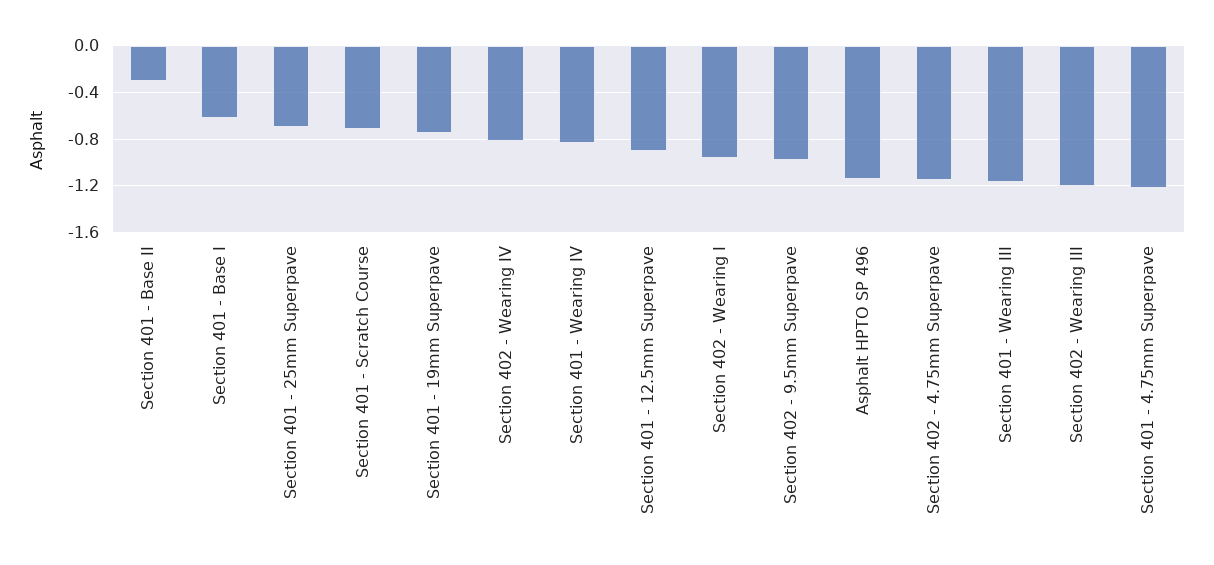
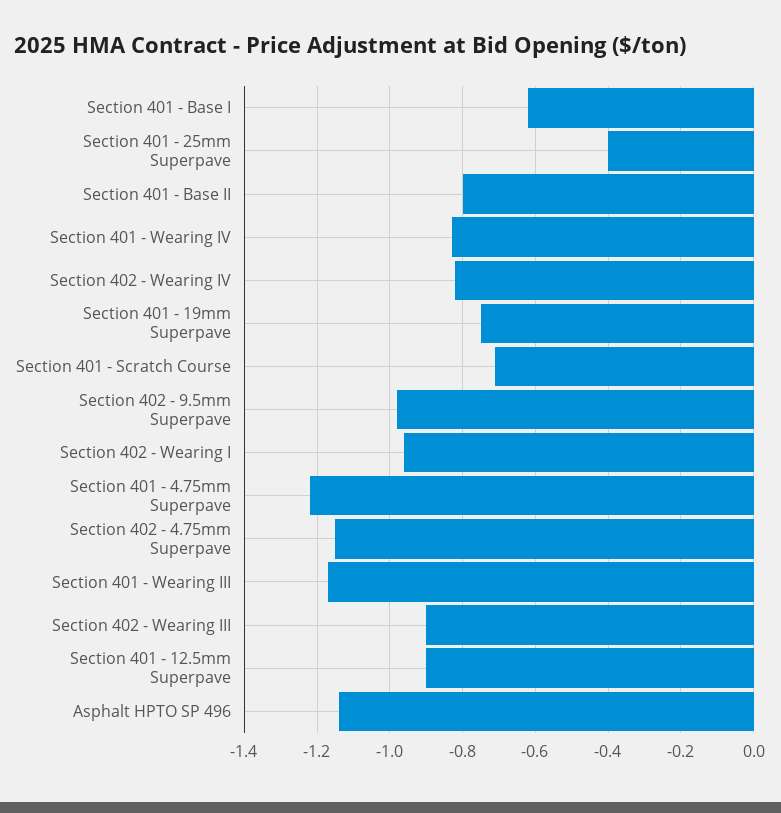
  {
-   "Section 401 - Base II": -0.3,
+   "Section 401 - Base II": -0.8,
    "Section 401 - Base I": -0.6,
-   "Section 401 - 25mm Superpave": -0.7,
+   "Section 401 - 25mm Superpave": -0.4,
    "Section 401 - Scratch Course": -0.7,
    "Section 401 - 19mm Superpave": -0.75,
    "Section 402 - Wearing IV": -0.8,
    "Section 401 - Wearing IV": -0.85,
    "Section 401 - 12.5mm Superpave": -0.9,
    "Section 402 - Wearing I": -0.95,
    "Section 402 - 9.5mm Superpave": -1,
    "Asphalt HPTO SP 496": -1.15,
    "Section 402 - 4.75mm Superpave": -1.15,
    "Section 401 - Wearing III": -1.15,
-   "Section 402 - Wearing III": -1.2,
+   "Section 402 - Wearing III": -0.9,
    "Section 401 - 4.75mm Superpave": -1.2
  }

